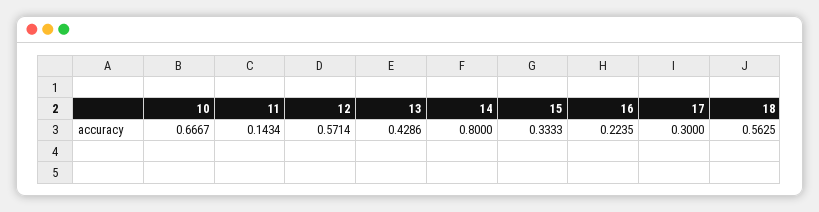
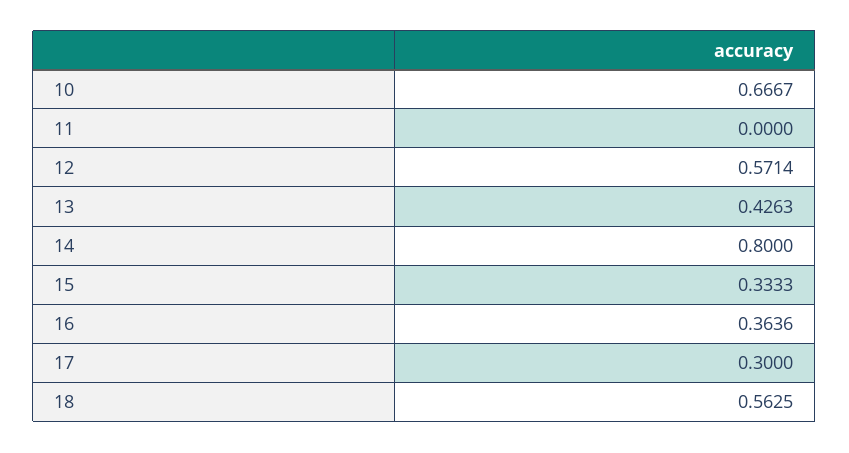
  {
    "10": 0.6667,
-   "11": 0.1434,
+   "11": 0,
    "12": 0.5714,
-   "13": 0.4286,
+   "13": 0.4263,
    "14": 0.8,
    "15": 0.3333,
-   "16": 0.2235,
+   "16": 0.3636,
    "17": 0.3,
    "18": 0.5625
  }

